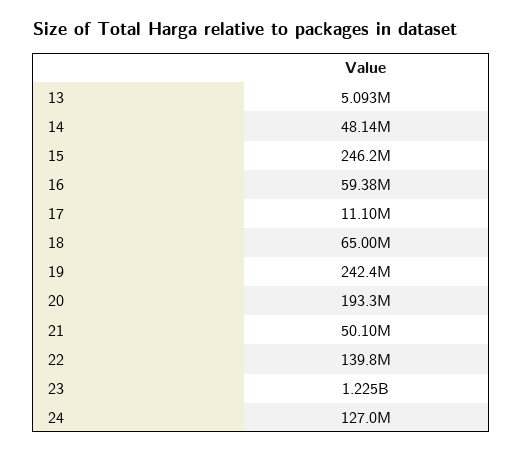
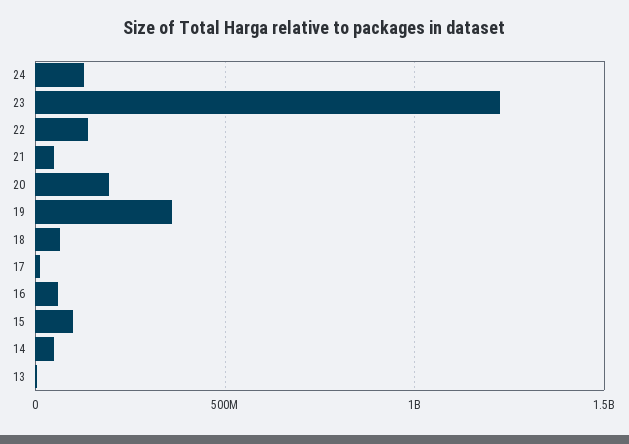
  {
    "13": 5093000,
    "14": 48140000,
-   "15": 246200000,
+   "15": 100000000,
    "16": 59380000,
    "17": 11100000,
    "18": 65000000,
-   "19": 242400000,
+   "19": 350000000,
    "20": 193300000,
    "21": 50100000,
    "22": 139800000,
    "23": 1225000000,
    "24": 127000000
  }

